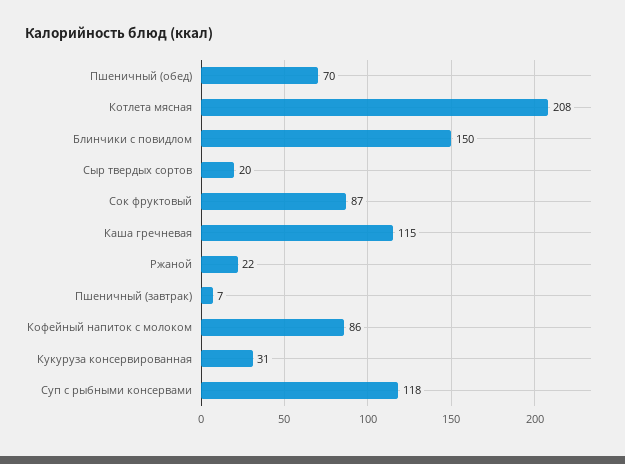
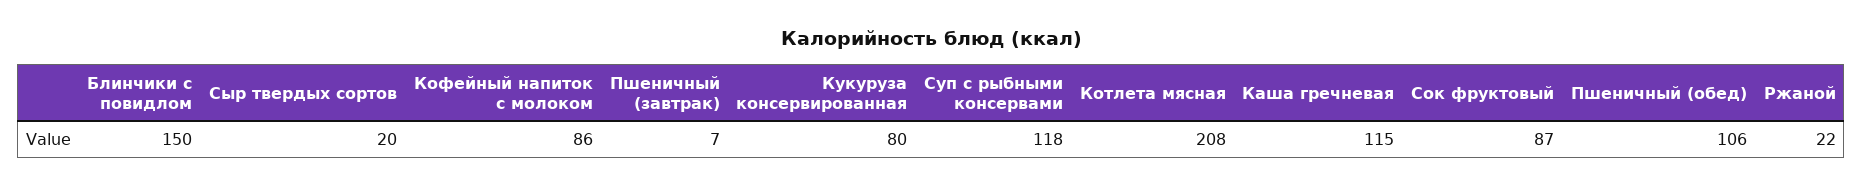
  {
-   "Пшеничный (обед)": 70,
+   "Пшеничный (обед)": 106,
    "Котлета мясная": 208,
    "Блинчики с повидлом": 150,
    "Сыр твердых сортов": 20,
    "Сок фруктовый": 87,
    "Каша гречневая": 115,
    "Ржаной": 22,
    "Пшеничный (завтрак)": 7,
    "Кофейный напиток с молоком": 86,
-   "Кукуруза консервированная": 31,
+   "Кукуруза консервированная": 80,
    "Суп с рыбными консервами": 118
  }

